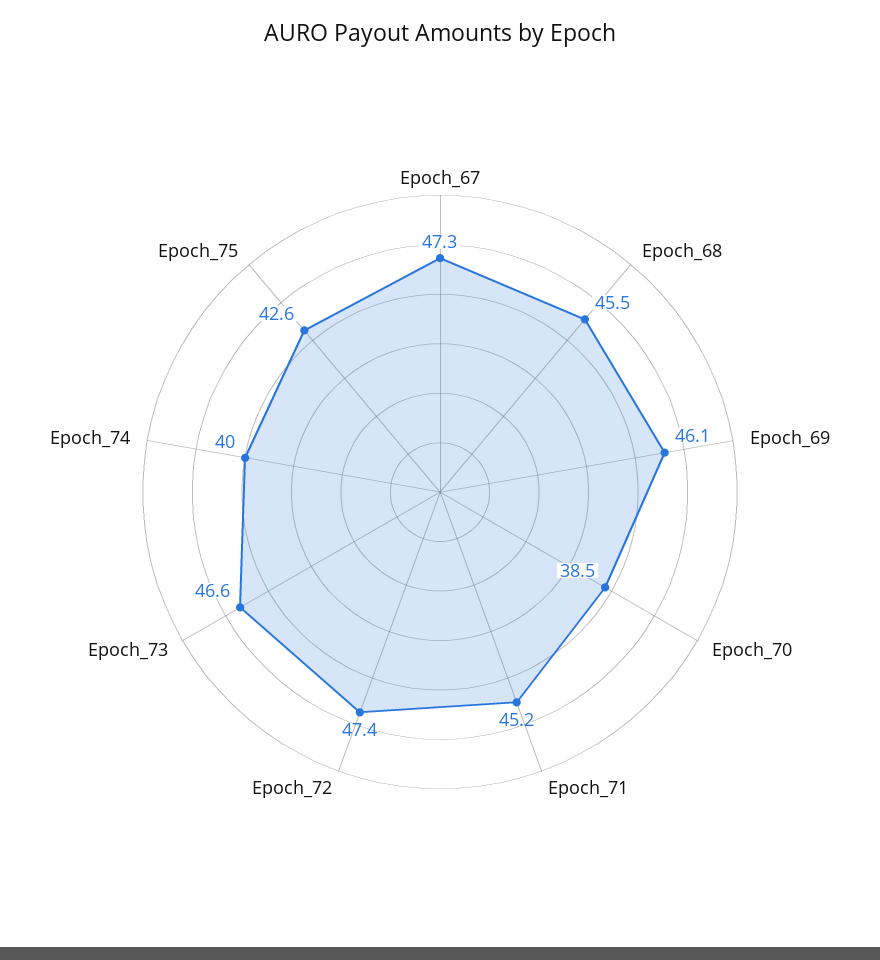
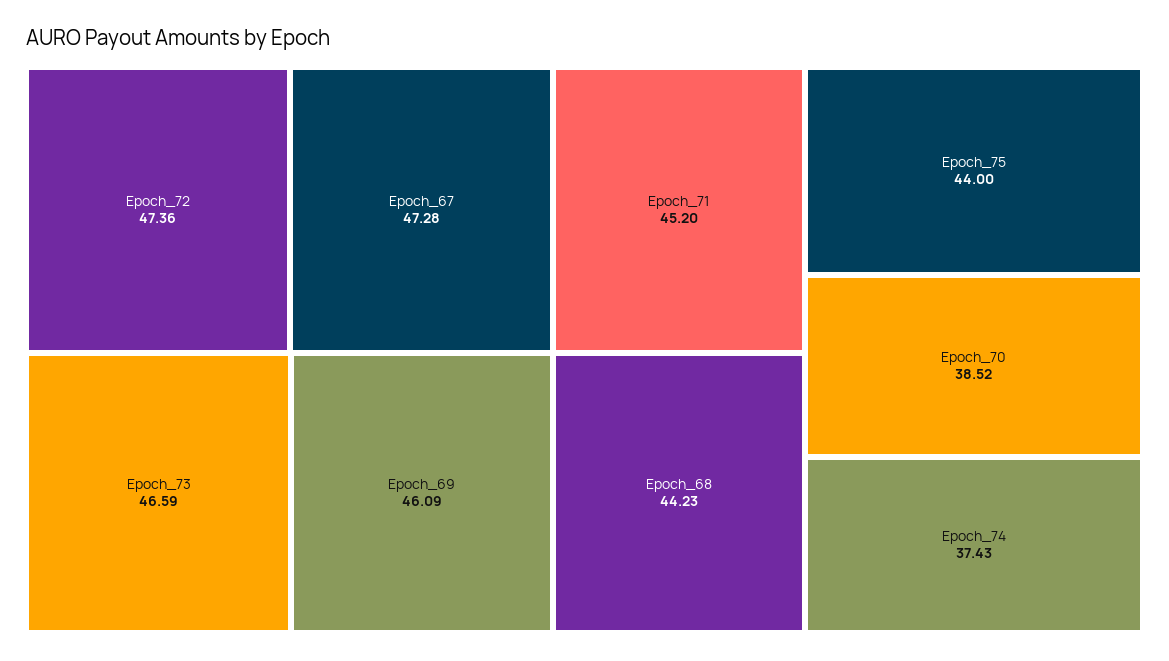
  {
    "Epoch_67": 47.28,
-   "Epoch_68": 45.5,
+   "Epoch_68": 44.23,
    "Epoch_69": 46.09,
    "Epoch_70": 38.52,
    "Epoch_71": 45.2,
    "Epoch_72": 47.36,
    "Epoch_73": 46.59,
-   "Epoch_74": 40,
+   "Epoch_74": 37.43,
-   "Epoch_75": 42.6
+   "Epoch_75": 44
  }

